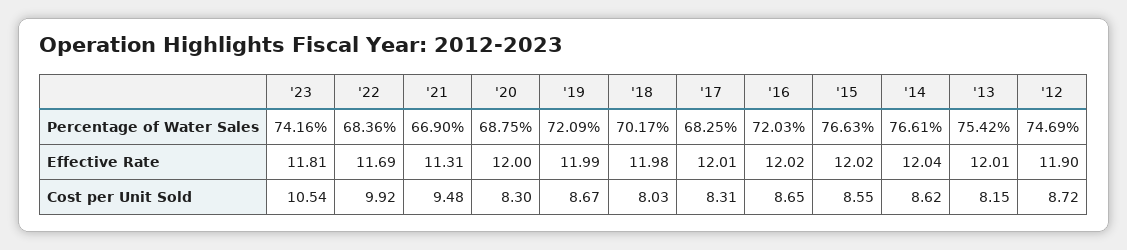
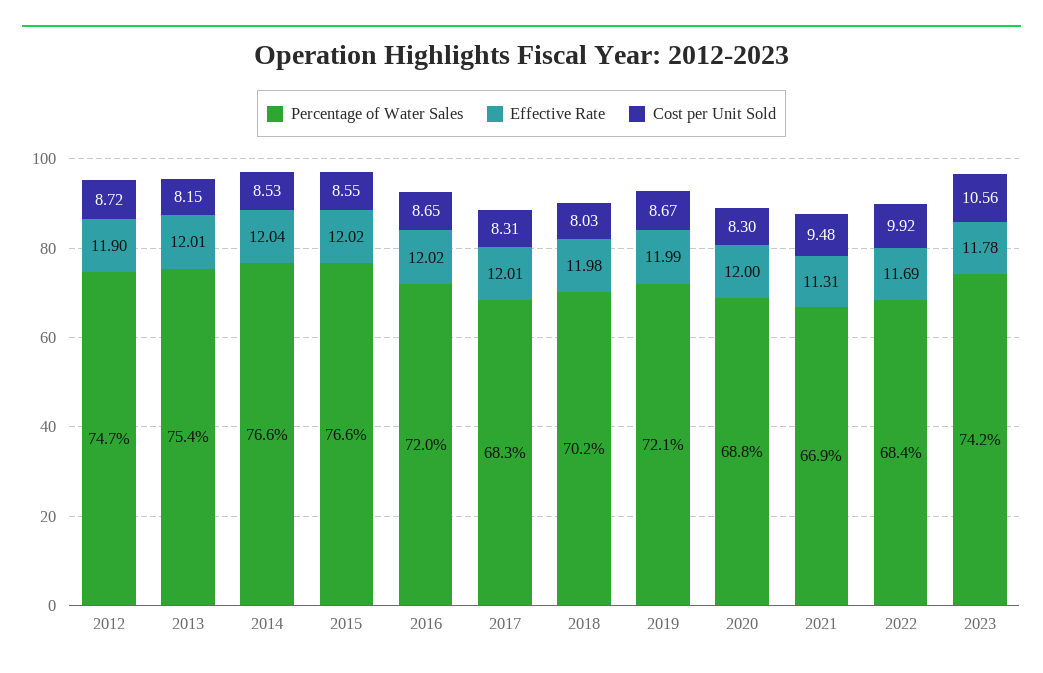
  {
    "Percentage of Water Sales": {
      "'23": 74.16,
      "'22": 68.36,
      "'21": 66.9,
      "'20": 68.75,
      "'19": 72.09,
      "'18": 70.17,
      "'17": 68.25,
      "'16": 72.03,
      "'15": 76.63,
      "'14": 76.61,
      "'13": 75.42,
      "'12": 74.69
    },
    "Effective Rate": {
-     "'23": 11.81,
+     "'23": 11.78,
      "'22": 11.69,
      "'21": 11.31,
      "'20": 12,
      "'19": 11.99,
      "'18": 11.98,
      "'17": 12.01,
      "'16": 12.02,
      "'15": 12.02,
      "'14": 12.04,
      "'13": 12.01,
      "'12": 11.9
    },
    "Cost per Unit Sold": {
-     "'23": 10.54,
+     "'23": 10.56,
      "'22": 9.92,
      "'21": 9.48,
      "'20": 8.3,
      "'19": 8.67,
      "'18": 8.03,
      "'17": 8.31,
      "'16": 8.65,
      "'15": 8.55,
-     "'14": 8.62,
+     "'14": 8.53,
      "'13": 8.15,
      "'12": 8.72
    }
  }

